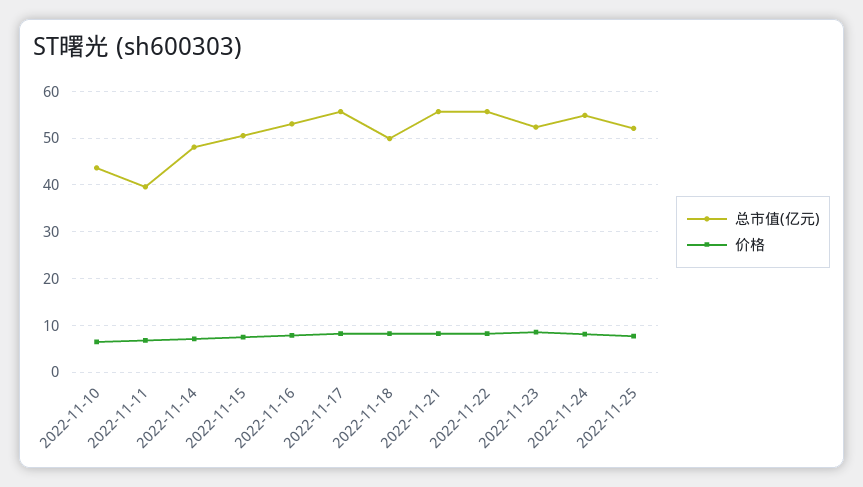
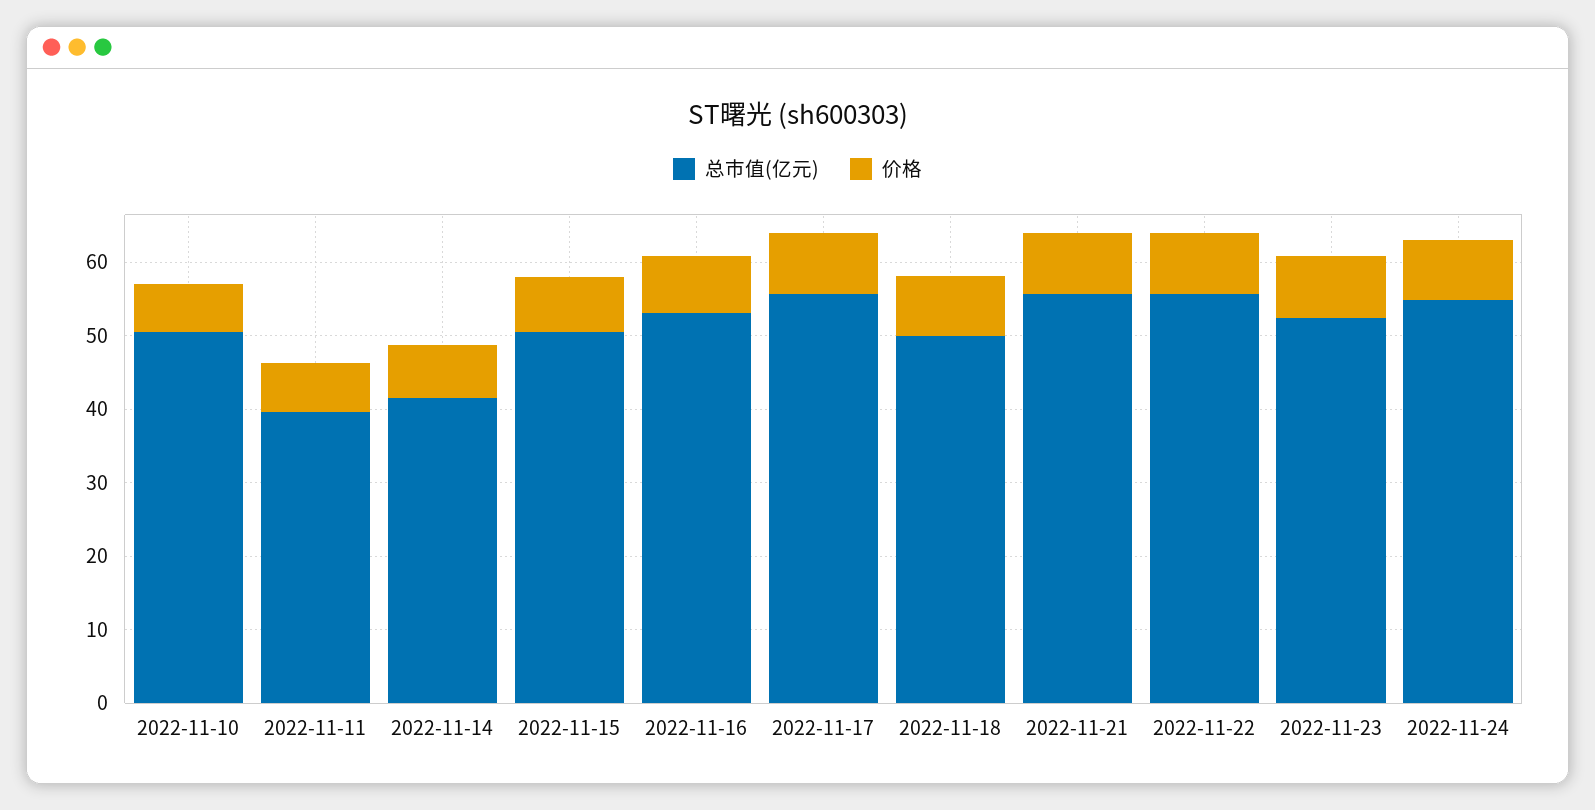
  {
    "总市值(亿元)": {
-     "2022-11-10": 44,
+     "2022-11-10": 50,
      "2022-11-11": 40,
-     "2022-11-14": 48,
+     "2022-11-14": 42,
      "2022-11-15": 50,
      "2022-11-16": 54,
      "2022-11-17": 56,
      "2022-11-18": 50,
      "2022-11-21": 56,
      "2022-11-22": 56,
      "2022-11-23": 52,
-     "2022-11-24": 54,
+     "2022-11-24": 54
-     "2022-11-25": 52
    },
    "价格": {
      "2022-11-10": 6,
      "2022-11-11": 6,
      "2022-11-14": 8,
      "2022-11-15": 8,
      "2022-11-16": 8,
      "2022-11-17": 8,
      "2022-11-18": 8,
      "2022-11-21": 8,
      "2022-11-22": 8,
      "2022-11-23": 8,
-     "2022-11-24": 8,
+     "2022-11-24": 8
-     "2022-11-25": 8
    }
  }

